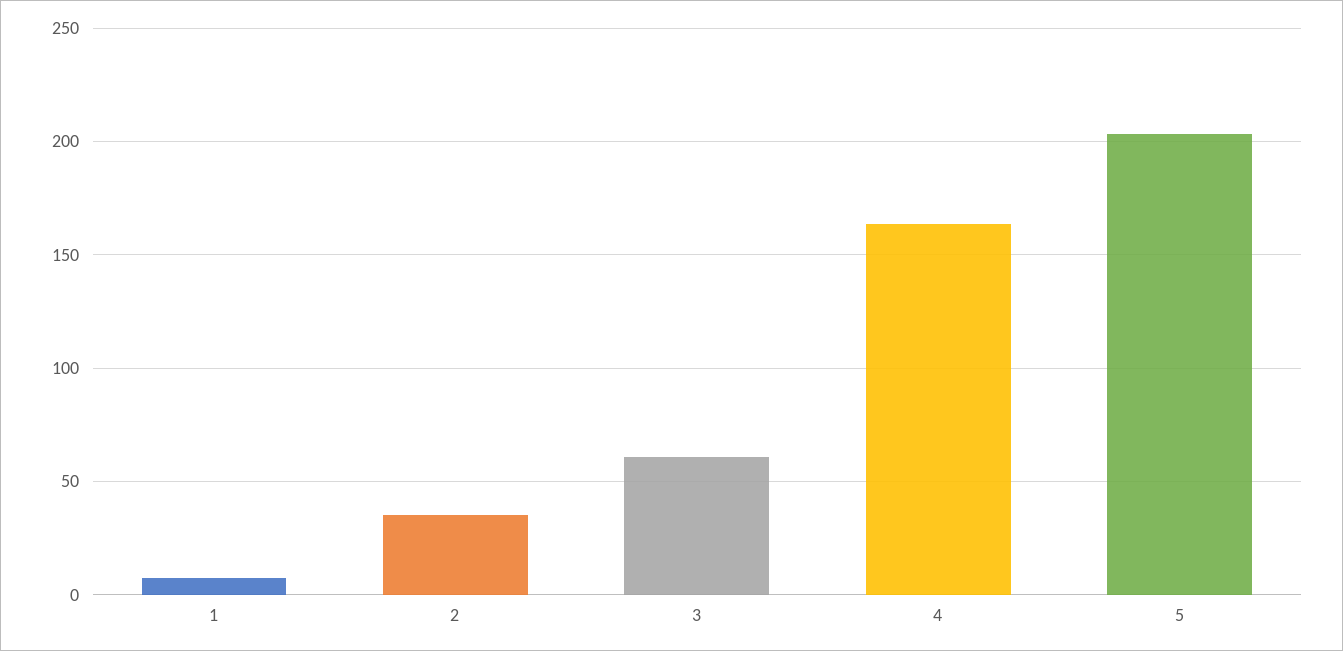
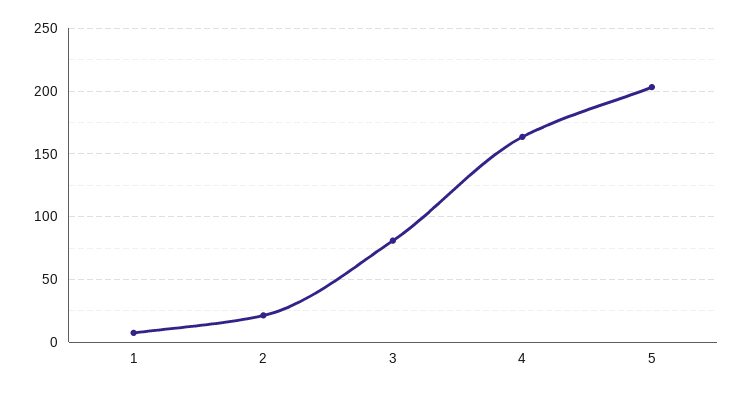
  {
    "1": 10,
-   "2": 35,
+   "2": 20,
-   "3": 60,
+   "3": 80,
    "4": 165,
    "5": 205
  }

